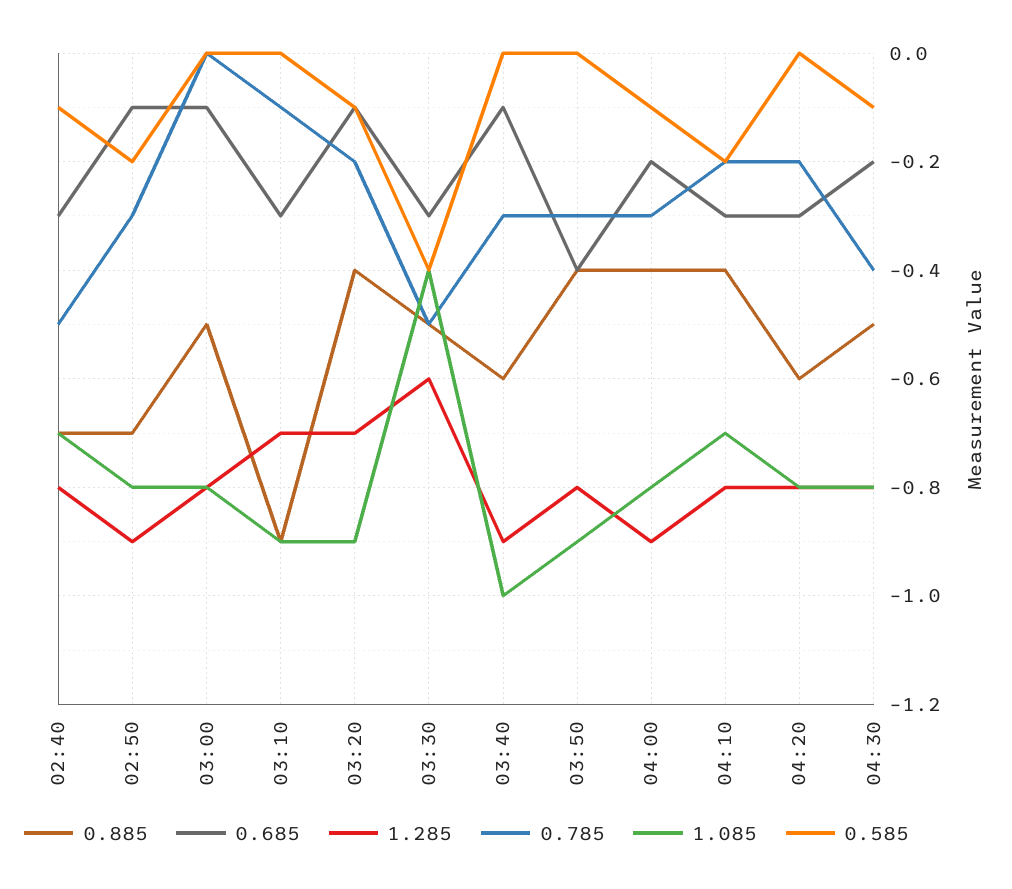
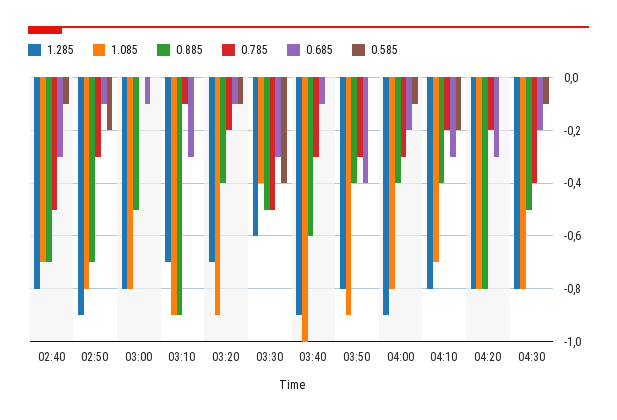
  {
    "0.885": {
      "02:40": -0.7,
      "02:50": -0.7,
      "03:00": -0.5,
      "03:10": -0.9,
      "03:20": -0.4,
      "03:30": -0.5,
      "03:40": -0.6,
      "03:50": -0.4,
      "04:00": -0.4,
      "04:10": -0.4,
-     "04:20": -0.6,
+     "04:20": -0.8,
      "04:30": -0.5
    },
    "0.685": {
      "02:40": -0.3,
      "02:50": -0.1,
      "03:00": -0.1,
      "03:10": -0.3,
      "03:20": -0.1,
      "03:30": -0.3,
      "03:40": -0.1,
      "03:50": -0.4,
      "04:00": -0.2,
      "04:10": -0.3,
      "04:20": -0.3,
      "04:30": -0.2
    },
    "1.285": {
      "02:40": -0.8,
      "02:50": -0.9,
      "03:00": -0.8,
      "03:10": -0.7,
      "03:20": -0.7,
      "03:30": -0.6,
      "03:40": -0.9,
      "03:50": -0.8,
      "04:00": -0.9,
      "04:10": -0.8,
      "04:20": -0.8,
      "04:30": -0.8
    },
    "0.785": {
      "02:40": -0.5,
      "02:50": -0.3,
      "03:00": 0,
      "03:10": -0.1,
      "03:20": -0.2,
      "03:30": -0.5,
      "03:40": -0.3,
      "03:50": -0.3,
      "04:00": -0.3,
      "04:10": -0.2,
      "04:20": -0.2,
      "04:30": -0.4
    },
    "1.085": {
      "02:40": -0.7,
      "02:50": -0.8,
      "03:00": -0.8,
      "03:10": -0.9,
      "03:20": -0.9,
      "03:30": -0.4,
      "03:40": -1,
      "03:50": -0.9,
      "04:00": -0.8,
      "04:10": -0.7,
      "04:20": -0.8,
      "04:30": -0.8
    },
    "0.585": {
      "02:40": -0.1,
      "02:50": -0.2,
      "03:00": 0,
      "03:10": 0,
      "03:20": -0.1,
      "03:30": -0.4,
      "03:40": 0,
      "03:50": 0,
      "04:00": -0.1,
      "04:10": -0.2,
      "04:20": 0,
      "04:30": -0.1
    }
  }

